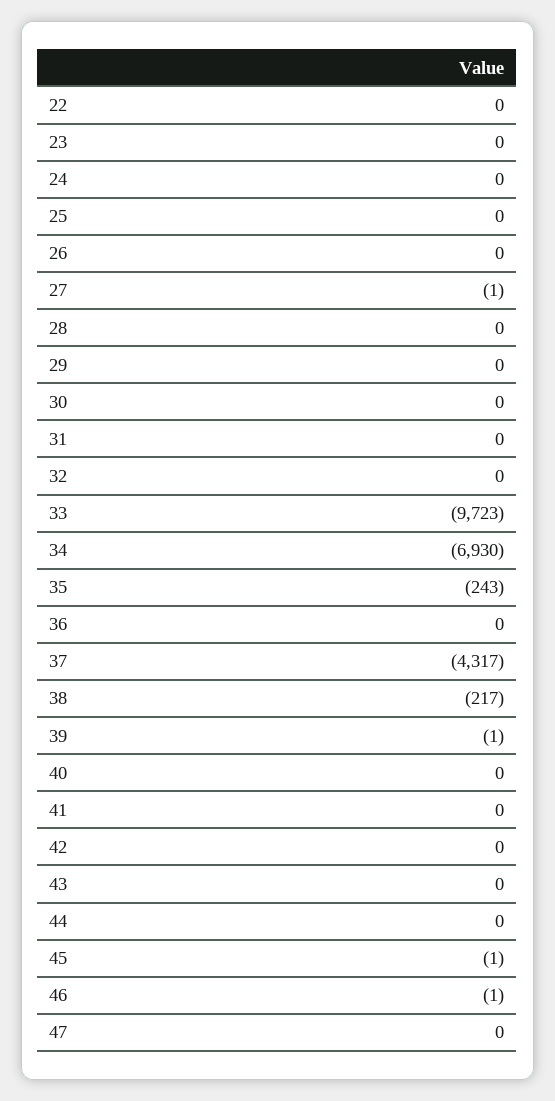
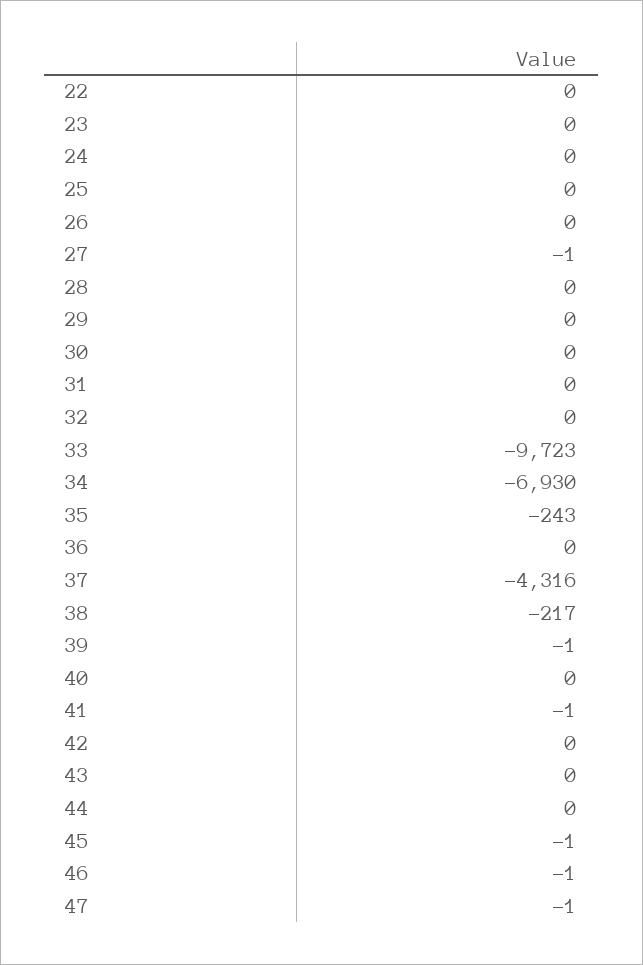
  {
    "22": 0,
    "23": 0,
    "24": 0,
    "25": 0,
    "26": 0,
    "27": -1,
    "28": 0,
    "29": 0,
    "30": 0,
    "31": 0,
    "32": 0,
    "33": -9723,
    "34": -6930,
    "35": -243,
    "36": 0,
-   "37": -4317,
+   "37": -4316,
    "38": -217,
    "39": -1,
    "40": 0,
-   "41": 0,
+   "41": -1,
    "42": 0,
    "43": 0,
    "44": 0,
    "45": -1,
    "46": -1,
-   "47": 0
+   "47": -1
  }

